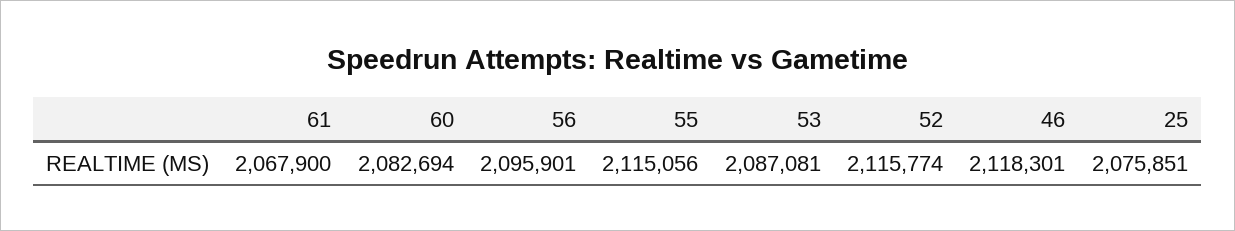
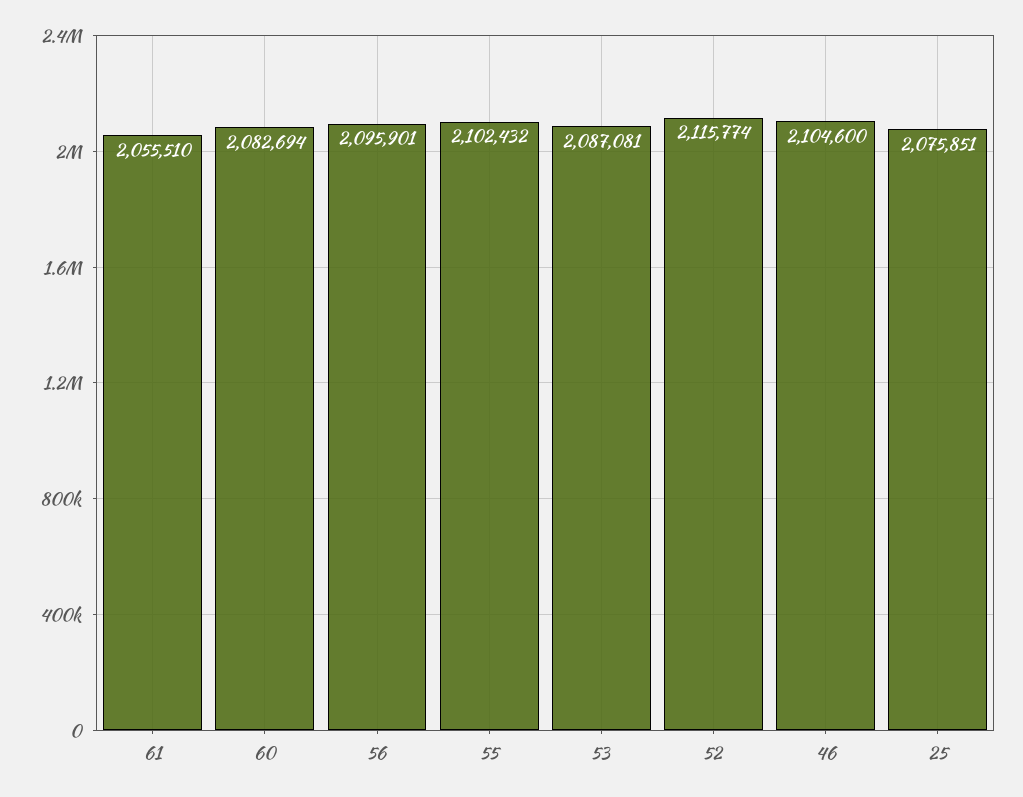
  {
-   "61": 2067900,
+   "61": 2055510,
    "60": 2082694,
    "56": 2095901,
-   "55": 2115056,
+   "55": 2102432,
    "53": 2087081,
    "52": 2115774,
-   "46": 2118301,
+   "46": 2104600,
    "25": 2075851
  }

